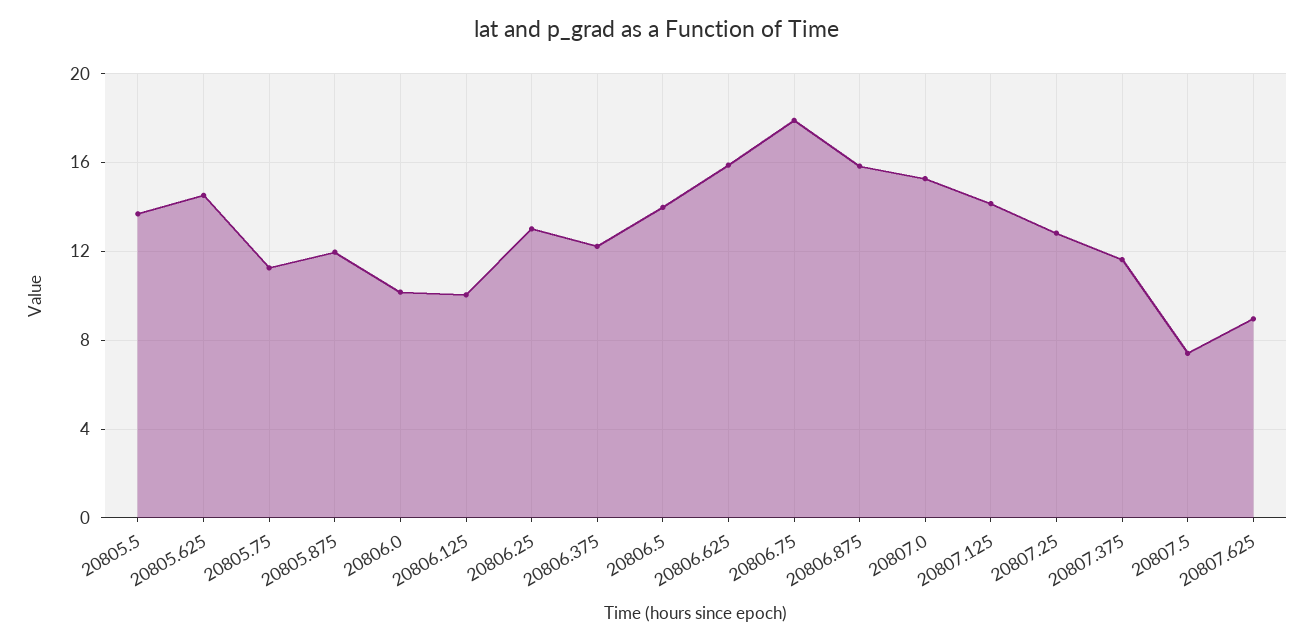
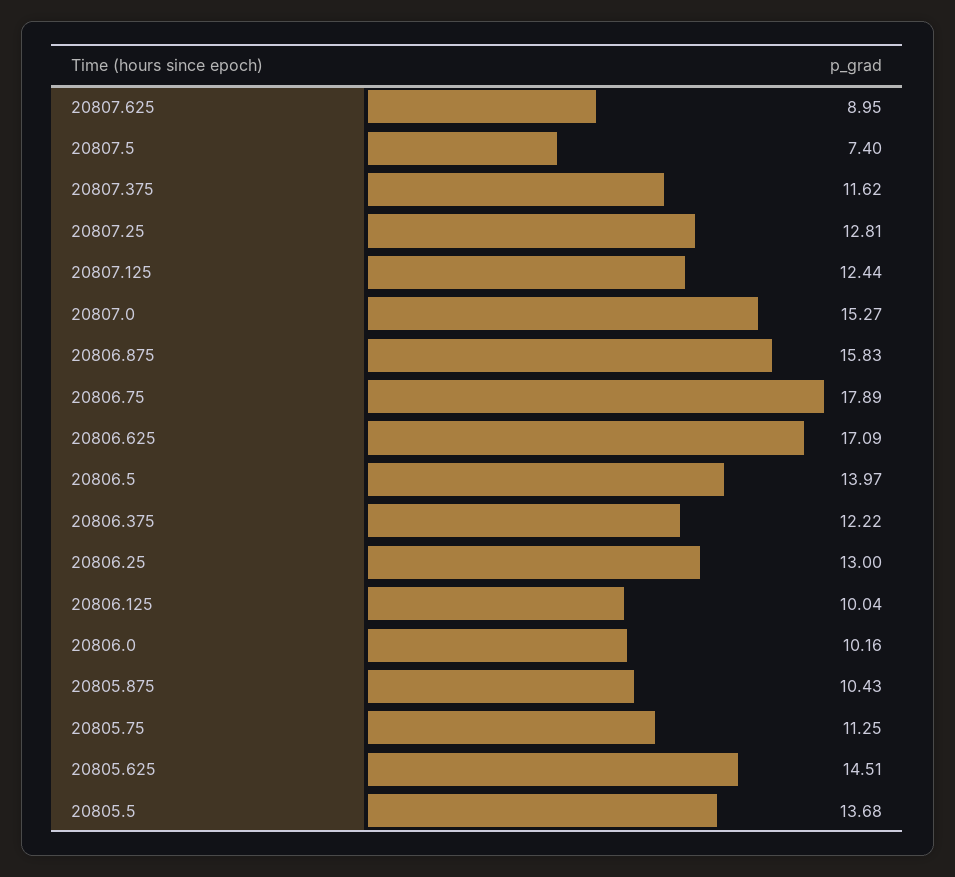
  {
    "20805.5": 13.68,
    "20805.625": 14.51,
    "20805.75": 11.25,
-   "20805.875": 12,
+   "20805.875": 10.43,
    "20806.0": 10.16,
    "20806.125": 10.04,
    "20806.25": 13,
    "20806.375": 12.22,
    "20806.5": 13.97,
-   "20806.625": 16,
+   "20806.625": 17.09,
    "20806.75": 17.89,
    "20806.875": 15.83,
    "20807.0": 15.27,
-   "20807.125": 14,
+   "20807.125": 12.44,
    "20807.25": 12.81,
    "20807.375": 11.62,
    "20807.5": 7.4,
    "20807.625": 8.95
  }

